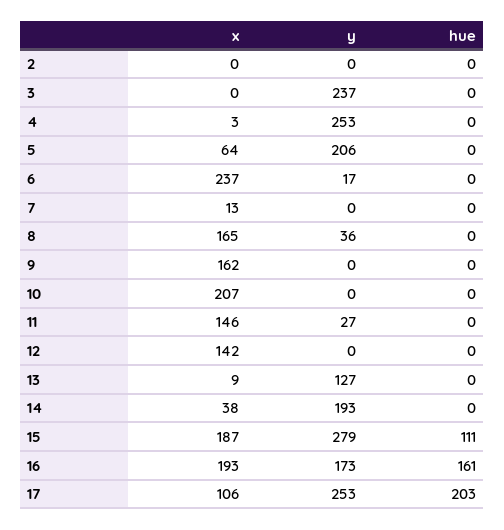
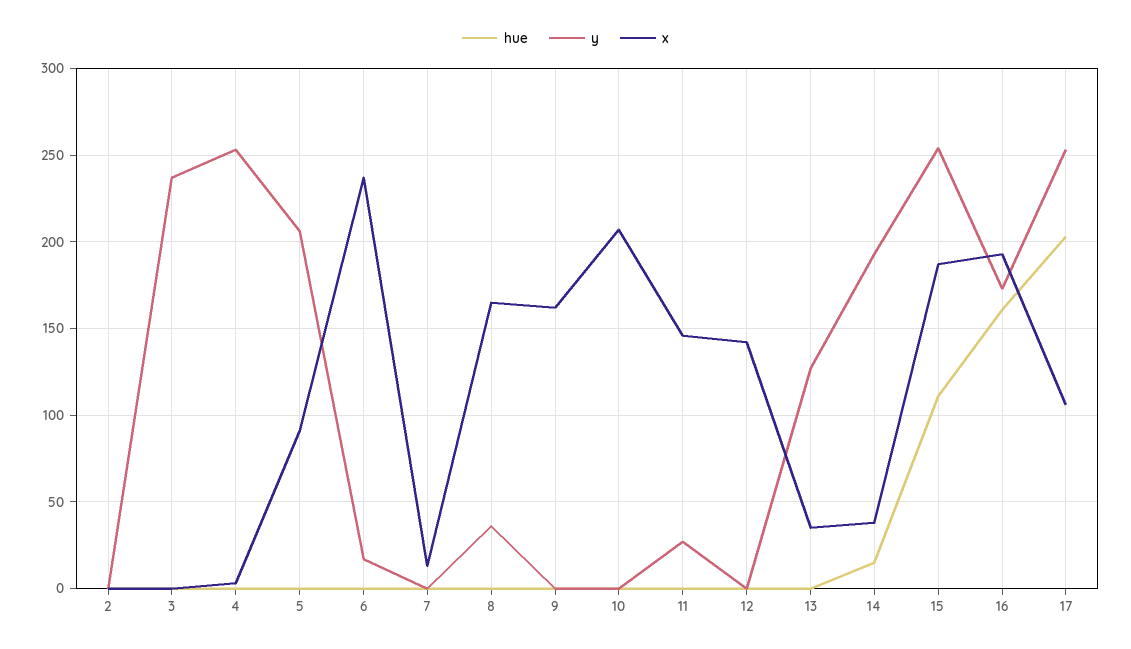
  {
    "x": {
      "2": 0,
      "3": 0,
      "4": 3,
-     "5": 64,
+     "5": 90,
      "6": 237,
      "7": 13,
      "8": 165,
      "9": 162,
      "10": 207,
      "11": 146,
      "12": 142,
-     "13": 9,
+     "13": 35,
      "14": 38,
      "15": 187,
      "16": 193,
      "17": 106
    },
    "y": {
      "2": 0,
      "3": 237,
      "4": 253,
      "5": 206,
      "6": 17,
      "7": 0,
      "8": 36,
      "9": 0,
      "10": 0,
      "11": 27,
      "12": 0,
      "13": 127,
      "14": 193,
-     "15": 279,
+     "15": 255,
      "16": 173,
      "17": 253
    },
    "hue": {
      "2": 0,
      "3": 0,
      "4": 0,
      "5": 0,
      "6": 0,
      "7": 0,
      "8": 0,
      "9": 0,
      "10": 0,
      "11": 0,
      "12": 0,
      "13": 0,
-     "14": 0,
+     "14": 15,
      "15": 111,
      "16": 161,
      "17": 203
    }
  }

